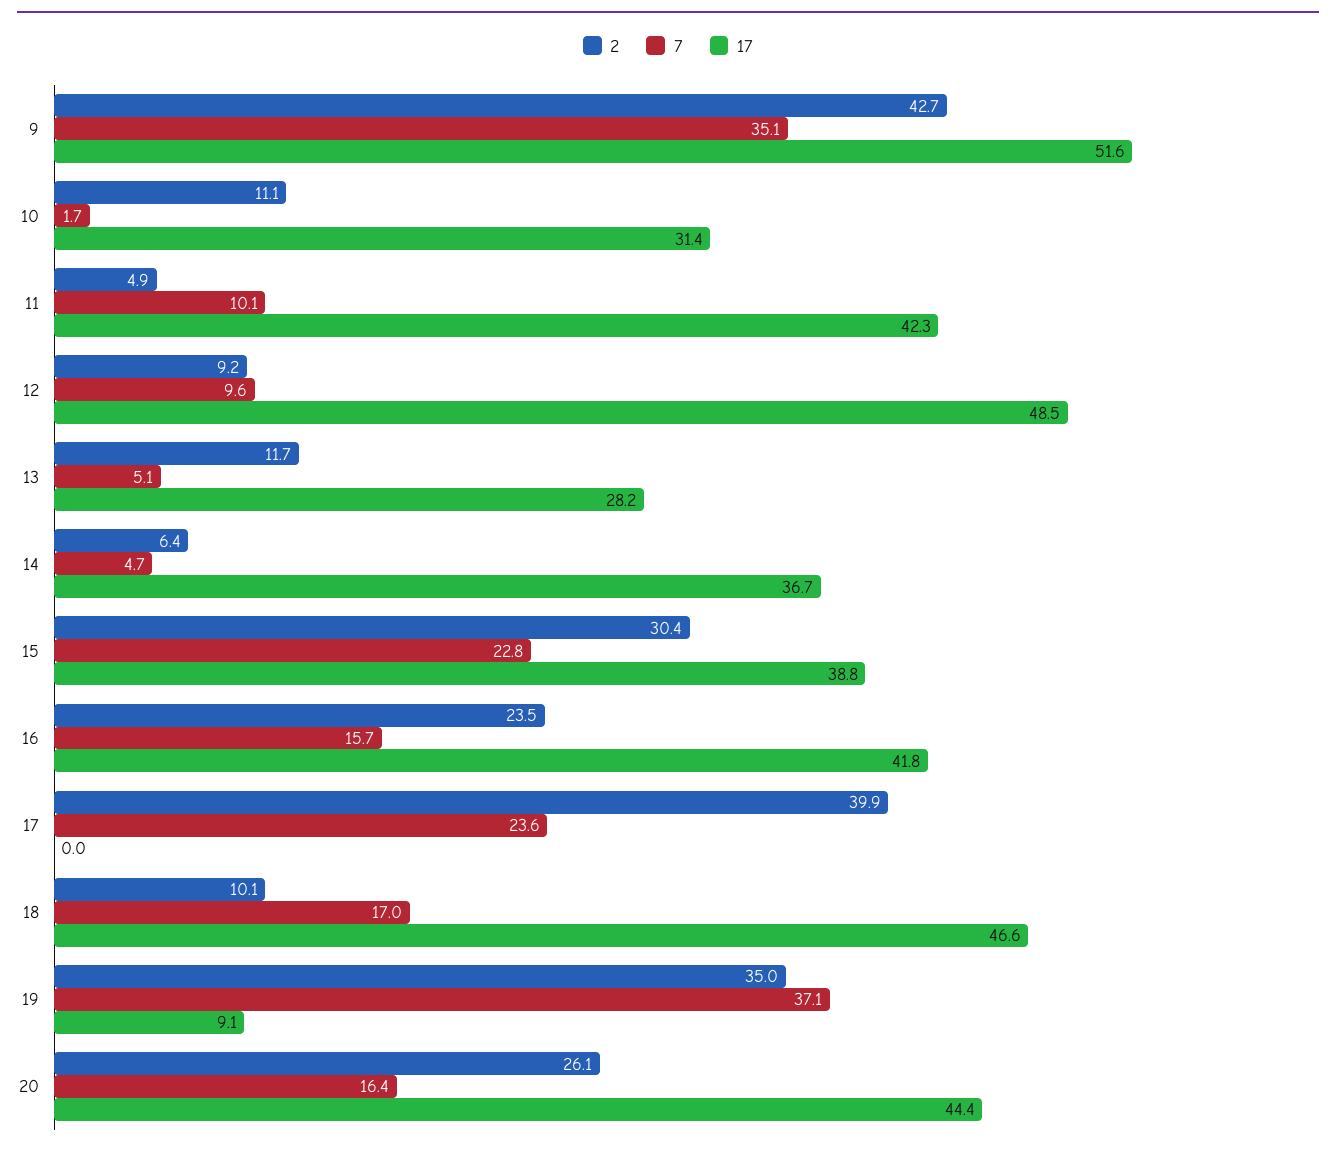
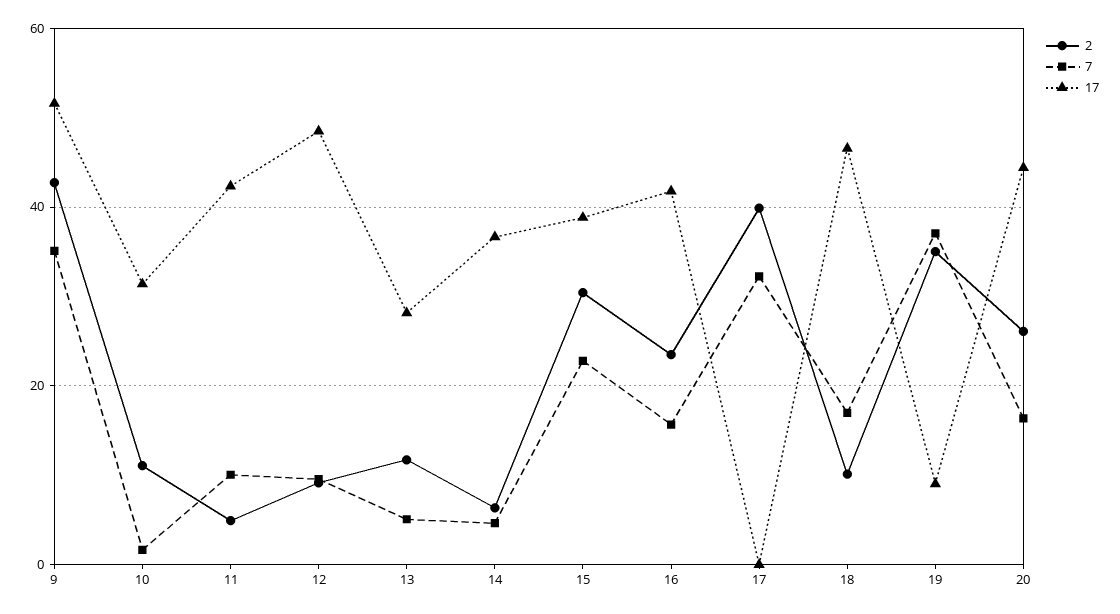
  {
    "2": {
      "9": 42.7,
      "10": 11.1,
      "11": 4.9,
      "12": 9.2,
      "13": 11.7,
      "14": 6.4,
      "15": 30.4,
      "16": 23.5,
      "17": 39.9,
      "18": 10.1,
      "19": 35,
      "20": 26.1
    },
    "7": {
      "9": 35.1,
      "10": 1.7,
      "11": 10.1,
      "12": 9.6,
      "13": 5.1,
      "14": 4.7,
      "15": 22.8,
      "16": 15.7,
-     "17": 23.6,
+     "17": 32,
      "18": 17,
      "19": 37.1,
      "20": 16.4
    },
    "17": {
      "9": 51.6,
      "10": 31.4,
      "11": 42.3,
      "12": 48.5,
      "13": 28.2,
      "14": 36.7,
      "15": 38.8,
      "16": 41.8,
      "17": 0,
      "18": 46.6,
      "19": 9.1,
      "20": 44.4
    }
  }

